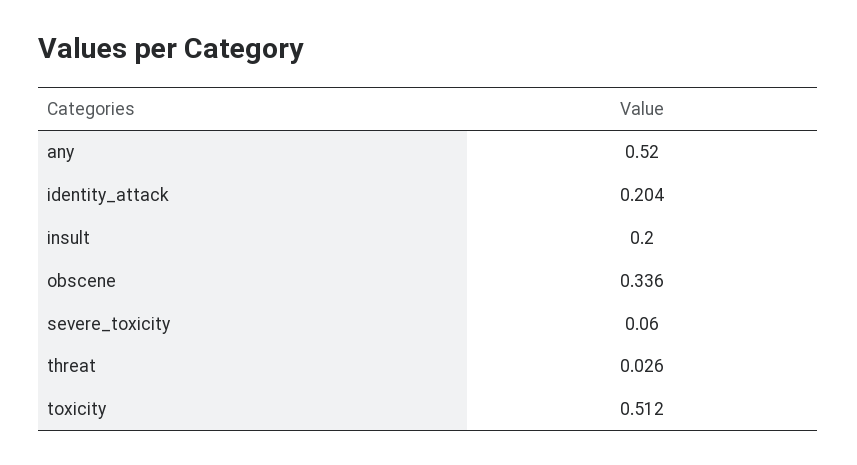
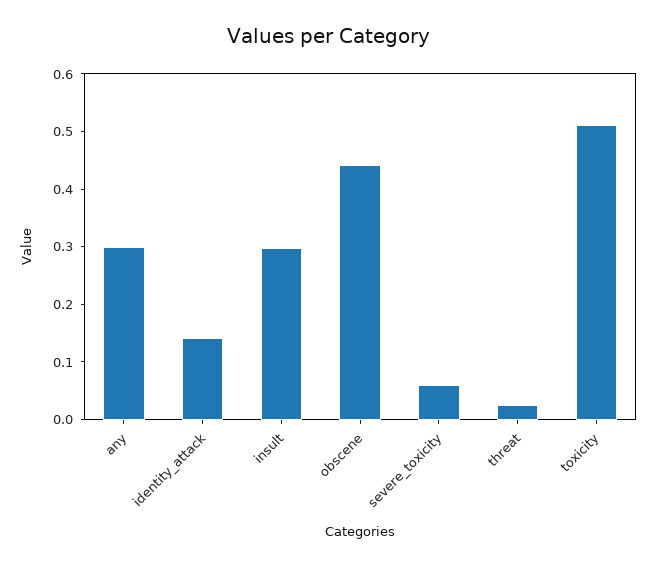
  {
-   "any": 0.52,
+   "any": 0.3,
-   "identity_attack": 0.204,
+   "identity_attack": 0.14,
-   "insult": 0.2,
+   "insult": 0.3,
-   "obscene": 0.336,
+   "obscene": 0.44,
    "severe_toxicity": 0.06,
    "threat": 0.026,
    "toxicity": 0.512
  }

